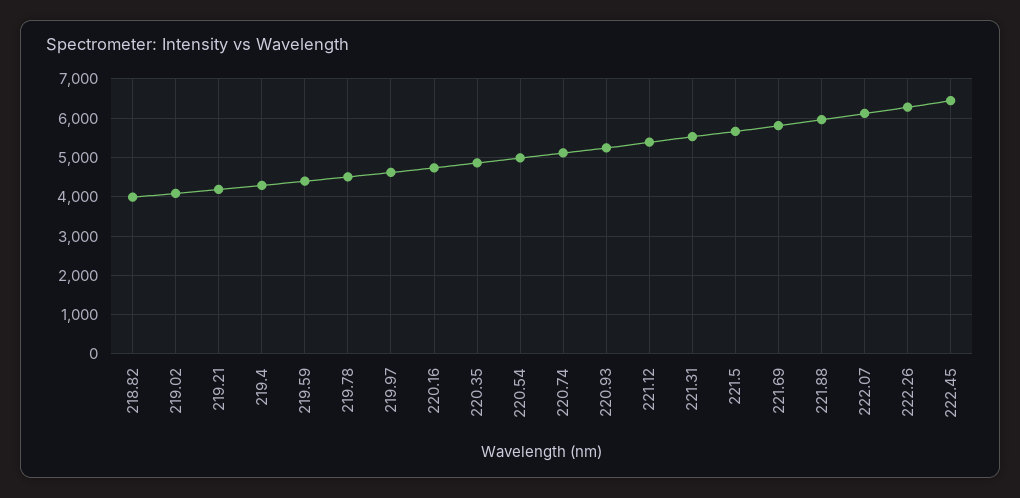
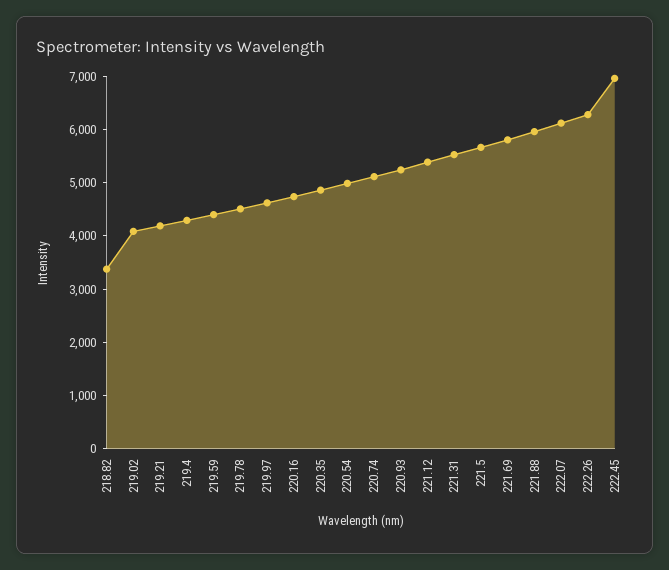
  {
-   "218.82": 4000,
+   "218.82": 3400,
    "219.02": 4000,
    "219.21": 4200,
    "219.4": 4200,
    "219.59": 4400,
    "219.78": 4600,
    "219.97": 4600,
    "220.16": 4800,
    "220.35": 4800,
    "220.54": 5000,
    "220.74": 5200,
    "220.93": 5200,
    "221.12": 5400,
    "221.31": 5600,
    "221.5": 5600,
    "221.69": 5800,
    "221.88": 6000,
    "222.07": 6200,
    "222.26": 6200,
-   "222.45": 6400
+   "222.45": 7000
  }

